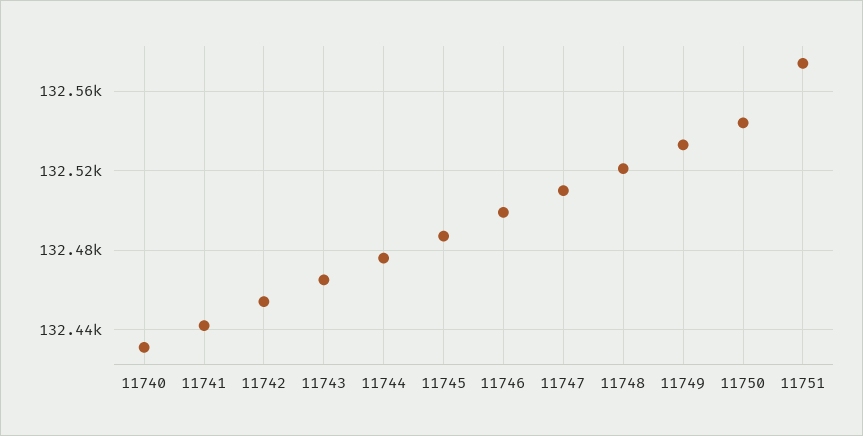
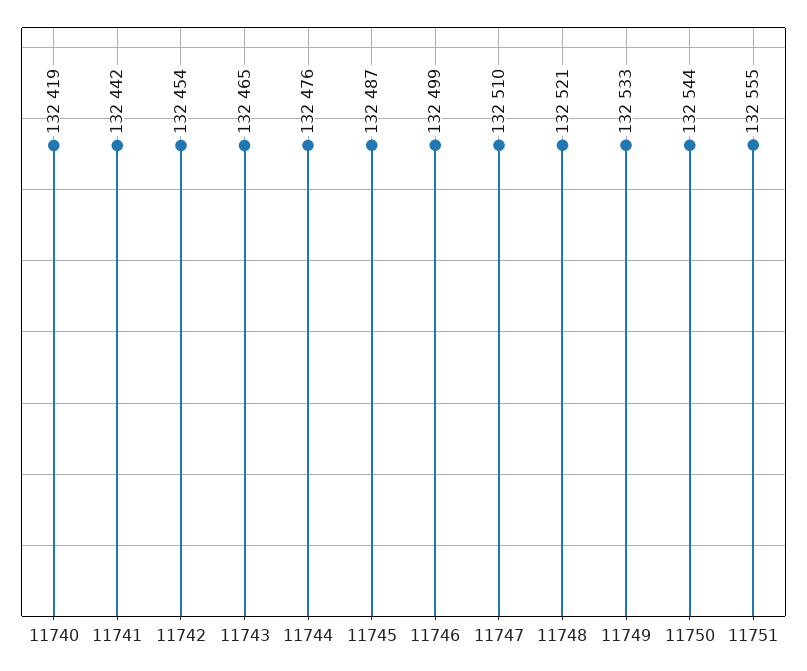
  {
-   "11740": 132430,
+   "11740": 132419,
    "11741": 132442,
    "11742": 132454,
    "11743": 132465,
    "11744": 132476,
    "11745": 132487,
    "11746": 132499,
    "11747": 132510,
    "11748": 132521,
    "11749": 132533,
    "11750": 132544,
-   "11751": 132575
+   "11751": 132555
  }

